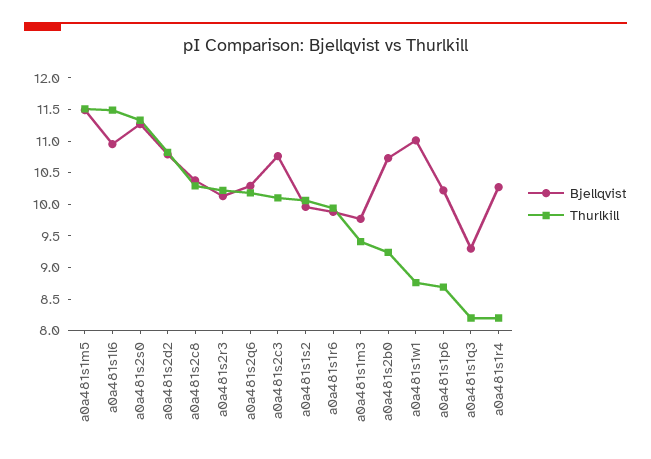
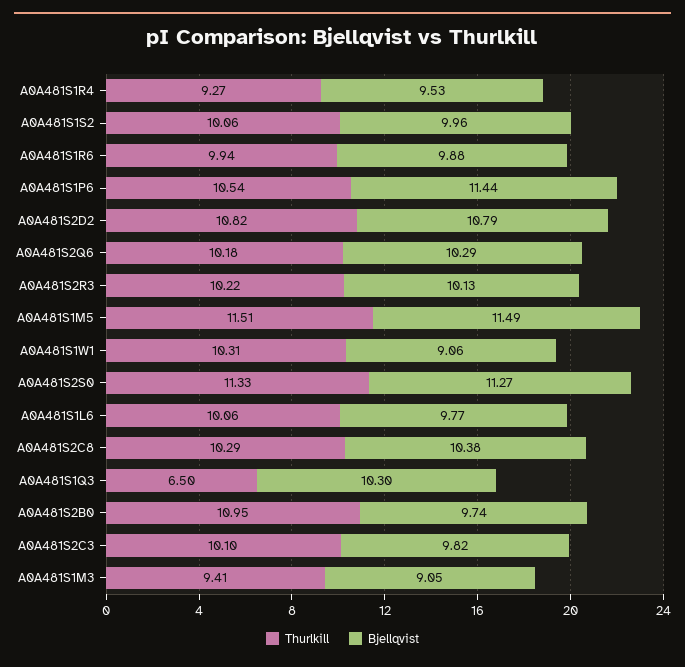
  {
    "Bjellqvist": {
      "a0a481s1m5": 11.49,
-     "a0a481s1l6": 11,
+     "a0a481s1l6": 9.77,
      "a0a481s2s0": 11.27,
      "a0a481s2d2": 10.79,
      "a0a481s2c8": 10.38,
      "a0a481s2r3": 10.13,
      "a0a481s2q6": 10.29,
-     "a0a481s2c3": 10.75,
+     "a0a481s2c3": 9.82,
      "a0a481s1s2": 9.96,
      "a0a481s1r6": 9.88,
-     "a0a481s1m3": 9.75,
+     "a0a481s1m3": 9.05,
-     "a0a481s2b0": 10.75,
+     "a0a481s2b0": 9.74,
-     "a0a481s1w1": 11,
+     "a0a481s1w1": 9.06,
-     "a0a481s1p6": 10.25,
+     "a0a481s1p6": 11.44,
-     "a0a481s1q3": 9.25,
+     "a0a481s1q3": 10.3,
-     "a0a481s1r4": 10.25
+     "a0a481s1r4": 9.53
    },
    "Thurlkill": {
      "a0a481s1m5": 11.51,
-     "a0a481s1l6": 11.5,
+     "a0a481s1l6": 10.06,
      "a0a481s2s0": 11.33,
      "a0a481s2d2": 10.82,
      "a0a481s2c8": 10.29,
      "a0a481s2r3": 10.22,
      "a0a481s2q6": 10.18,
      "a0a481s2c3": 10.1,
      "a0a481s1s2": 10.06,
      "a0a481s1r6": 9.94,
      "a0a481s1m3": 9.41,
-     "a0a481s2b0": 9.25,
+     "a0a481s2b0": 10.95,
-     "a0a481s1w1": 8.75,
+     "a0a481s1w1": 10.31,
-     "a0a481s1p6": 8.75,
+     "a0a481s1p6": 10.54,
-     "a0a481s1q3": 8.25,
+     "a0a481s1q3": 6.5,
-     "a0a481s1r4": 8.25
+     "a0a481s1r4": 9.27
    }
  }

